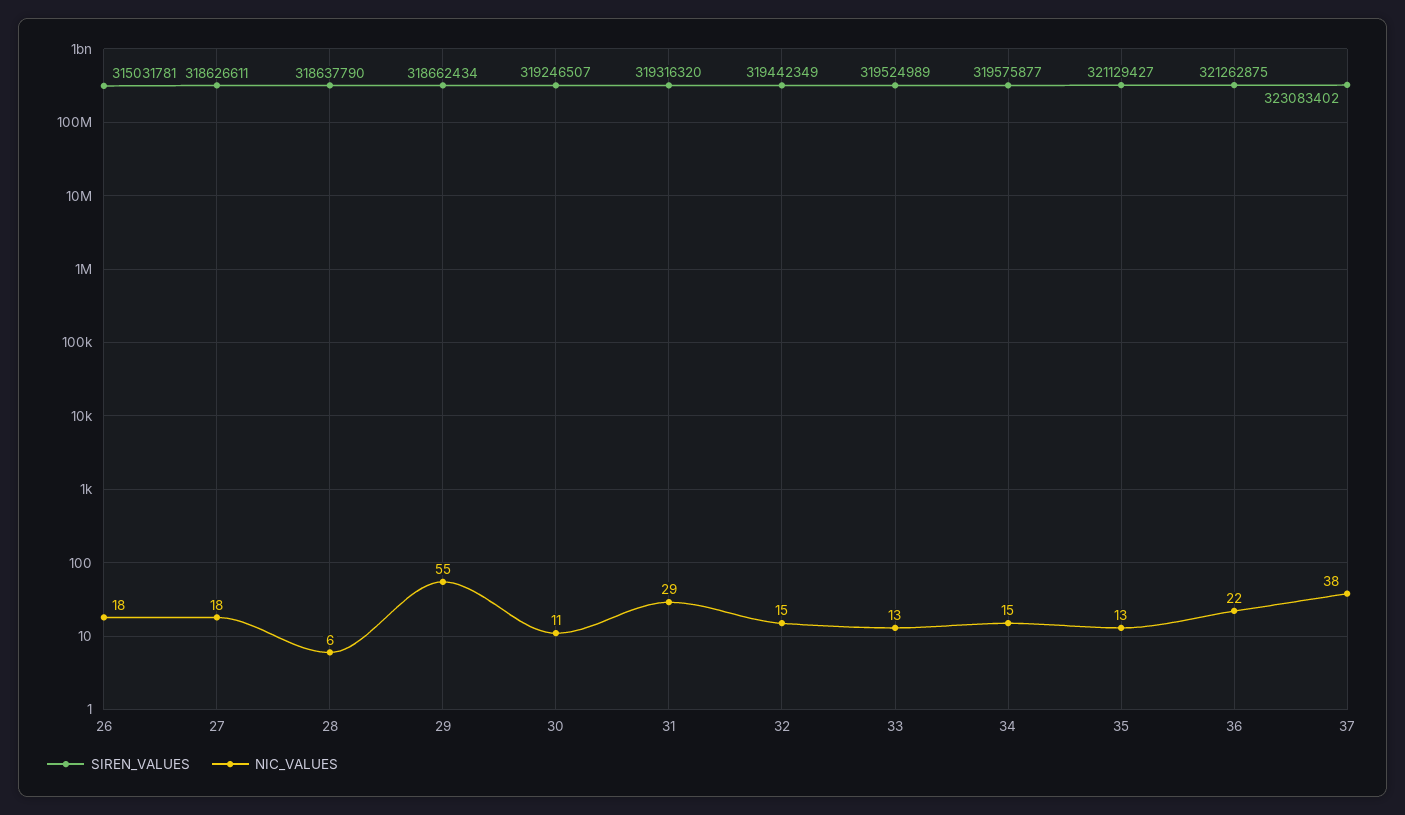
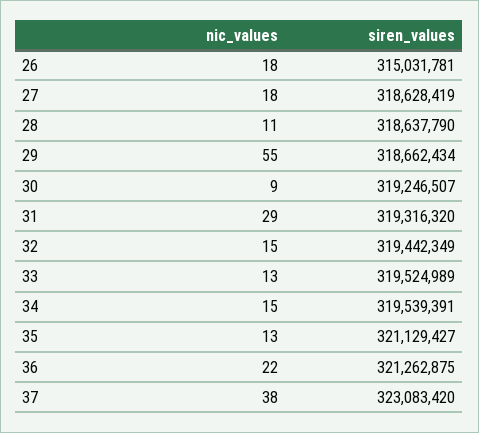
  {
    "SIREN_VALUES": {
      "26": 315031781,
-     "27": 318626611,
+     "27": 318628419,
      "28": 318637790,
      "29": 318662434,
      "30": 319246507,
      "31": 319316320,
      "32": 319442349,
      "33": 319524989,
-     "34": 319575877,
+     "34": 319539391,
      "35": 321129427,
      "36": 321262875,
-     "37": 323083402
+     "37": 323083420
    },
    "NIC_VALUES": {
      "26": 18,
      "27": 18,
-     "28": 6,
+     "28": 11,
      "29": 55,
-     "30": 11,
+     "30": 9,
      "31": 29,
      "32": 15,
      "33": 13,
      "34": 15,
      "35": 13,
      "36": 22,
      "37": 38
    }
  }

